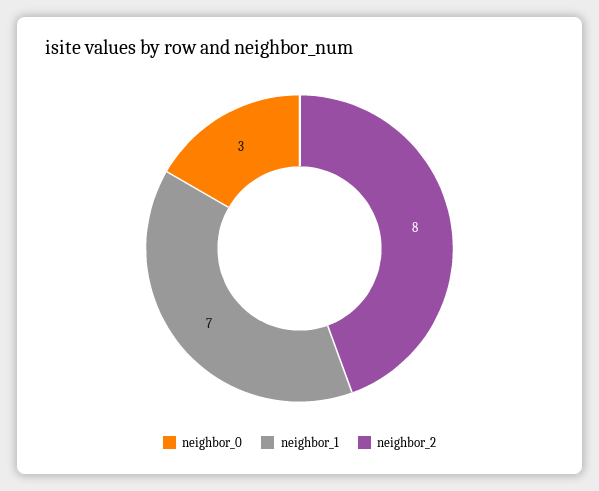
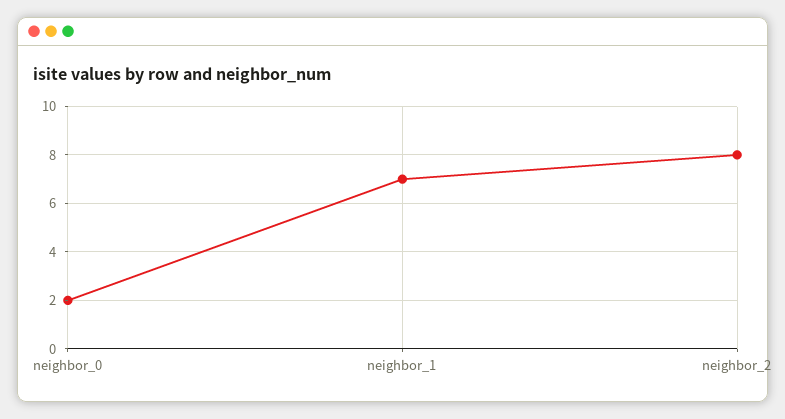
  {
-   "neighbor_0": 3,
+   "neighbor_0": 2,
    "neighbor_1": 7,
    "neighbor_2": 8
  }

